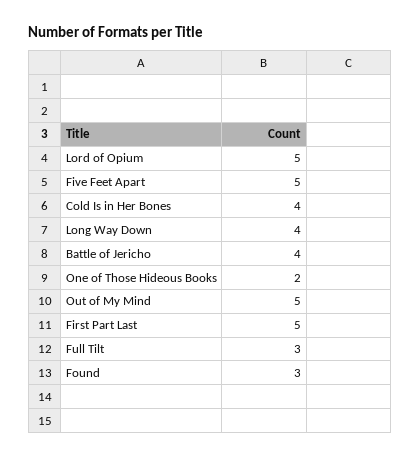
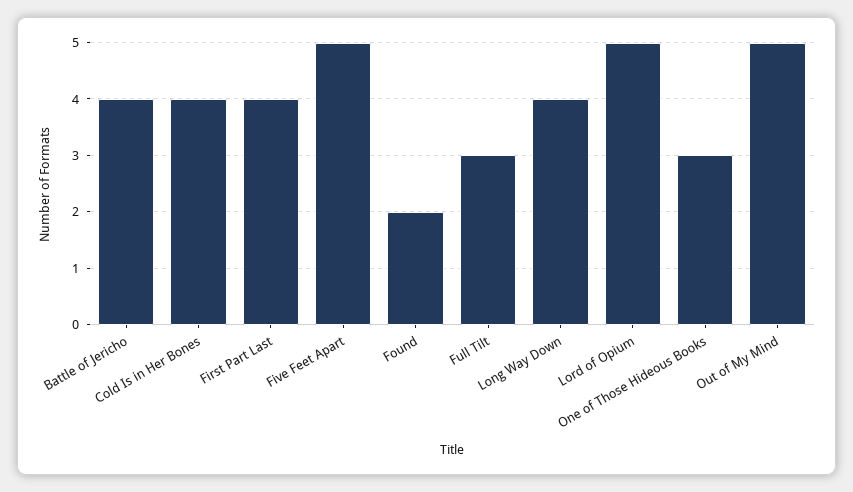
  {
    "Lord of Opium": 5,
    "Five Feet Apart": 5,
    "Cold Is in Her Bones": 4,
    "Long Way Down": 4,
    "Battle of Jericho": 4,
-   "One of Those Hideous Books": 2,
+   "One of Those Hideous Books": 3,
    "Out of My Mind": 5,
-   "First Part Last": 5,
+   "First Part Last": 4,
    "Full Tilt": 3,
-   "Found": 3
+   "Found": 2
  }

